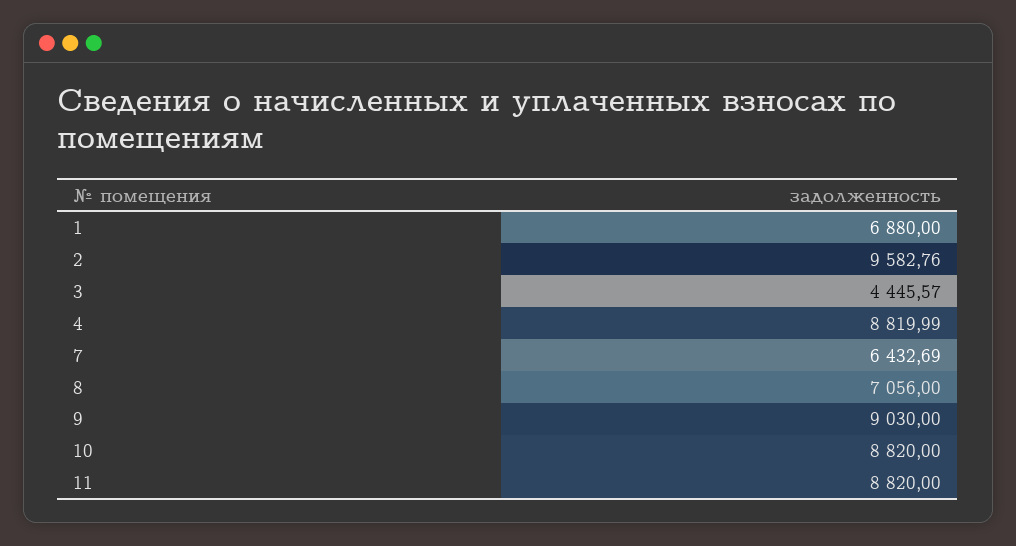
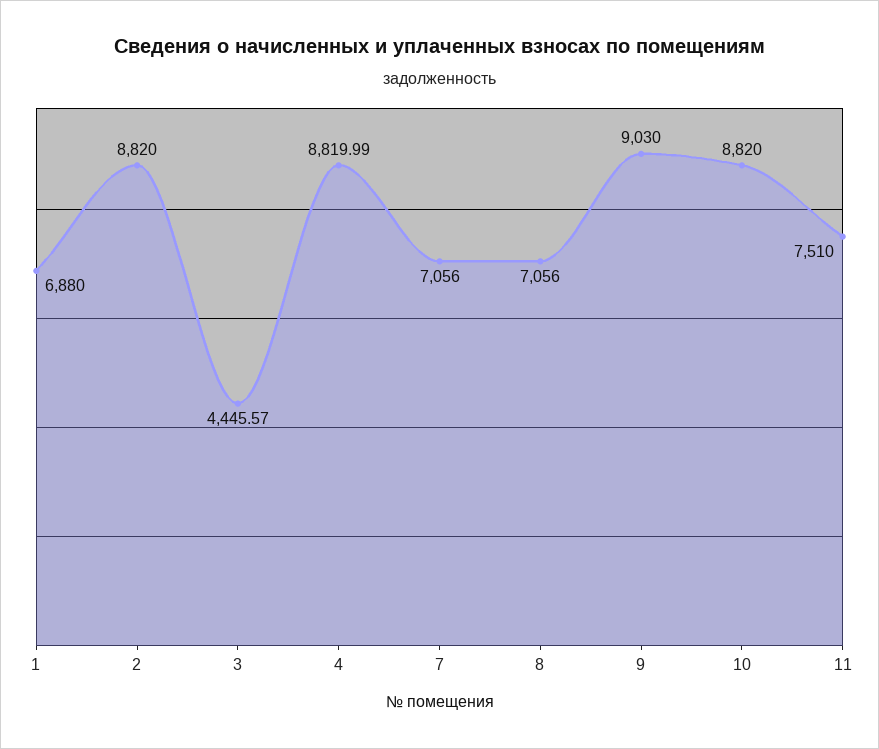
  {
    "1": 6880,
-   "2": 9582.76,
+   "2": 8820,
    "3": 4445.57,
    "4": 8819.99,
-   "7": 6432.69,
+   "7": 7056,
    "8": 7056,
    "9": 9030,
    "10": 8820,
-   "11": 8820
+   "11": 7510
  }

